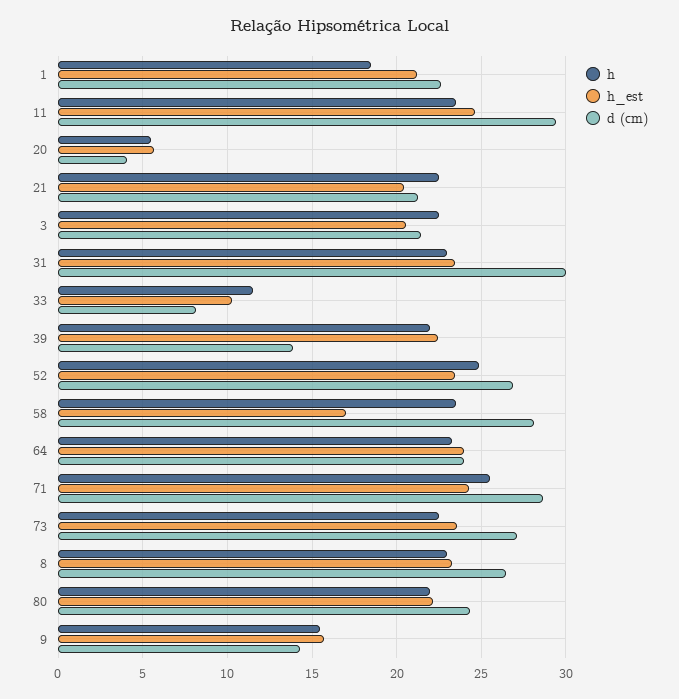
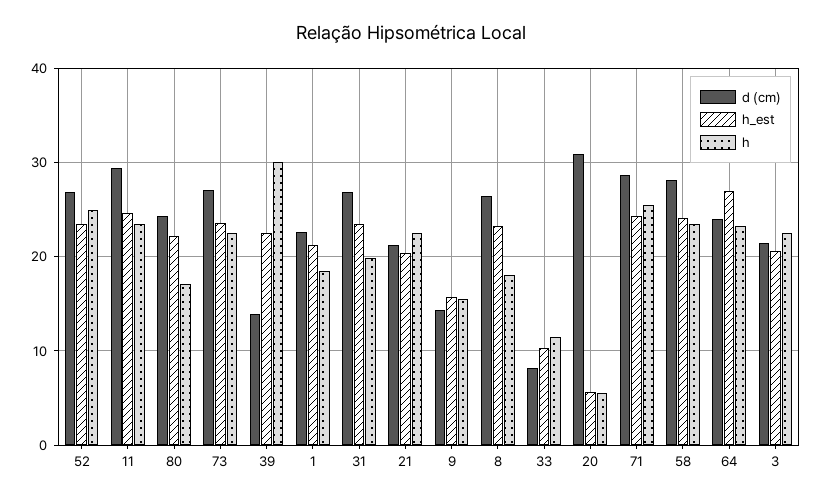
  {
    "h": {
      "1": 18.5,
      "11": 23.5,
      "20": 5.5,
      "21": 22.5,
      "3": 22.5,
-     "31": 23,
+     "31": 20,
      "33": 11.5,
-     "39": 22,
+     "39": 30,
      "52": 25,
      "58": 23.5,
      "64": 23.5,
      "71": 25.5,
      "73": 22.5,
-     "8": 23,
+     "8": 18,
-     "80": 22,
+     "80": 17,
      "9": 15.5
    },
    "h_est": {
      "1": 21,
      "11": 24.5,
      "20": 5.5,
      "21": 20.5,
      "3": 20.5,
      "31": 23.5,
      "33": 10.5,
      "39": 22.5,
      "52": 23.5,
-     "58": 17,
+     "58": 24,
-     "64": 24,
+     "64": 27,
      "71": 24.5,
      "73": 23.5,
      "8": 23.5,
      "80": 22,
      "9": 15.5
    },
    "d (cm)": {
      "1": 22.5,
      "11": 29.5,
-     "20": 4,
+     "20": 31,
      "21": 21.5,
      "3": 21.5,
-     "31": 30,
+     "31": 27,
      "33": 8,
      "39": 14,
      "52": 27,
      "58": 28,
      "64": 24,
      "71": 28.5,
      "73": 27,
      "8": 26.5,
      "80": 24.5,
      "9": 14.5
    }
  }

